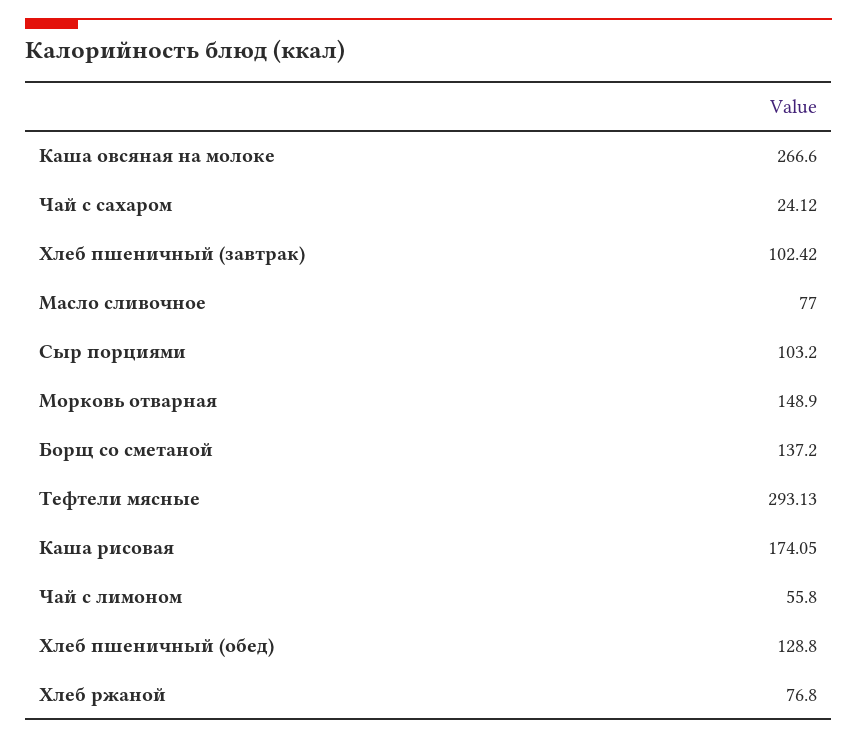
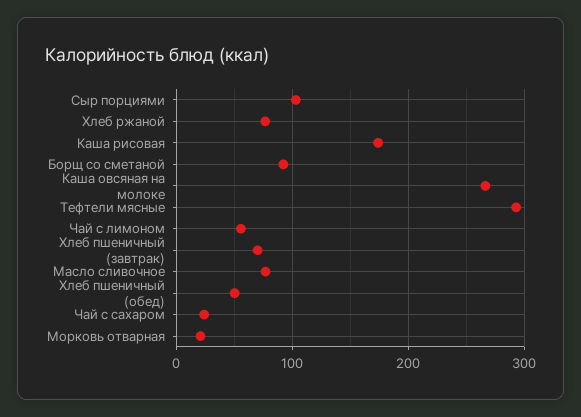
  {
    "Каша овсяная на молоке": 266.6,
    "Чай с сахаром": 24.12,
-   "Хлеб пшеничный (завтрак)": 102.42,
+   "Хлеб пшеничный (завтрак)": 70,
    "Масло сливочное": 77,
    "Сыр порциями": 103.2,
-   "Морковь отварная": 148.9,
+   "Морковь отварная": 20,
-   "Борщ со сметаной": 137.2,
+   "Борщ со сметаной": 90,
    "Тефтели мясные": 293.13,
    "Каша рисовая": 174.05,
    "Чай с лимоном": 55.8,
-   "Хлеб пшеничный (обед)": 128.8,
+   "Хлеб пшеничный (обед)": 50,
    "Хлеб ржаной": 76.8
  }

